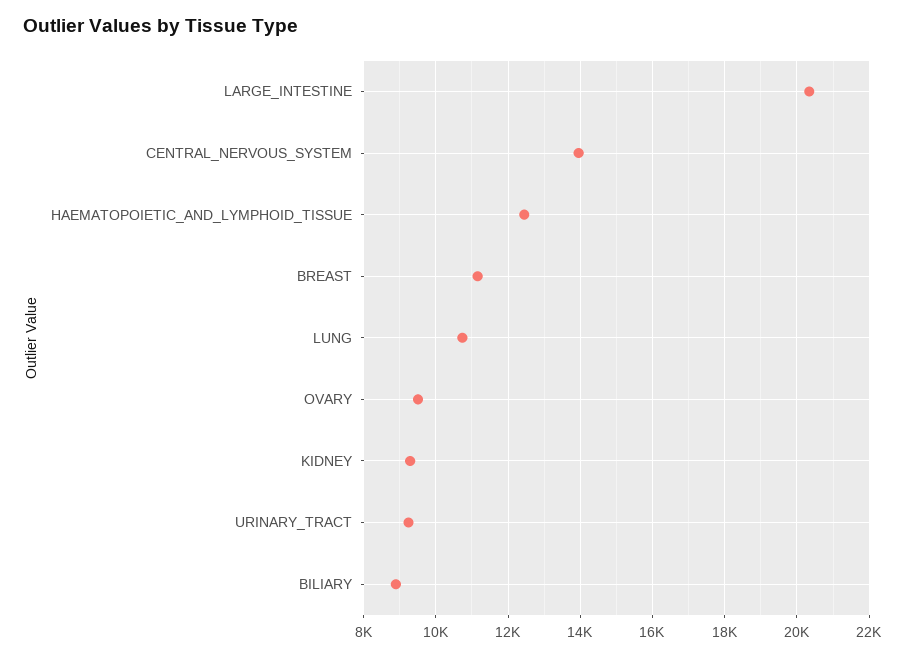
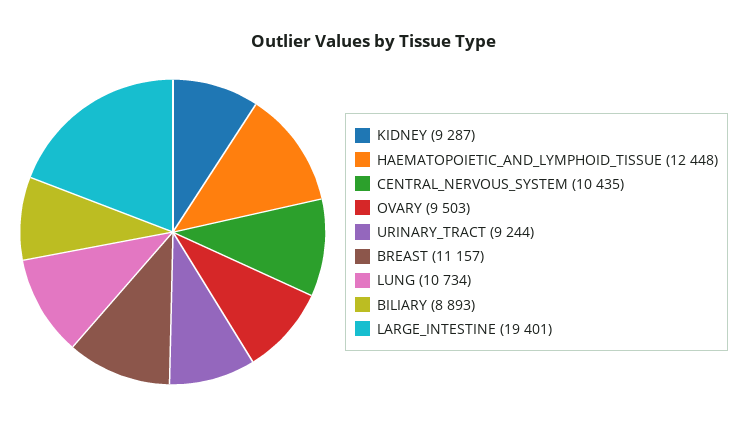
  {
-   "LARGE_INTESTINE": 20400,
+   "LARGE_INTESTINE": 19401,
-   "CENTRAL_NERVOUS_SYSTEM": 14000,
+   "CENTRAL_NERVOUS_SYSTEM": 10435,
    "HAEMATOPOIETIC_AND_LYMPHOID_TISSUE": 12448,
    "BREAST": 11157,
    "LUNG": 10734,
    "OVARY": 9503,
    "KIDNEY": 9287,
    "URINARY_TRACT": 9244,
    "BILIARY": 8893
  }

